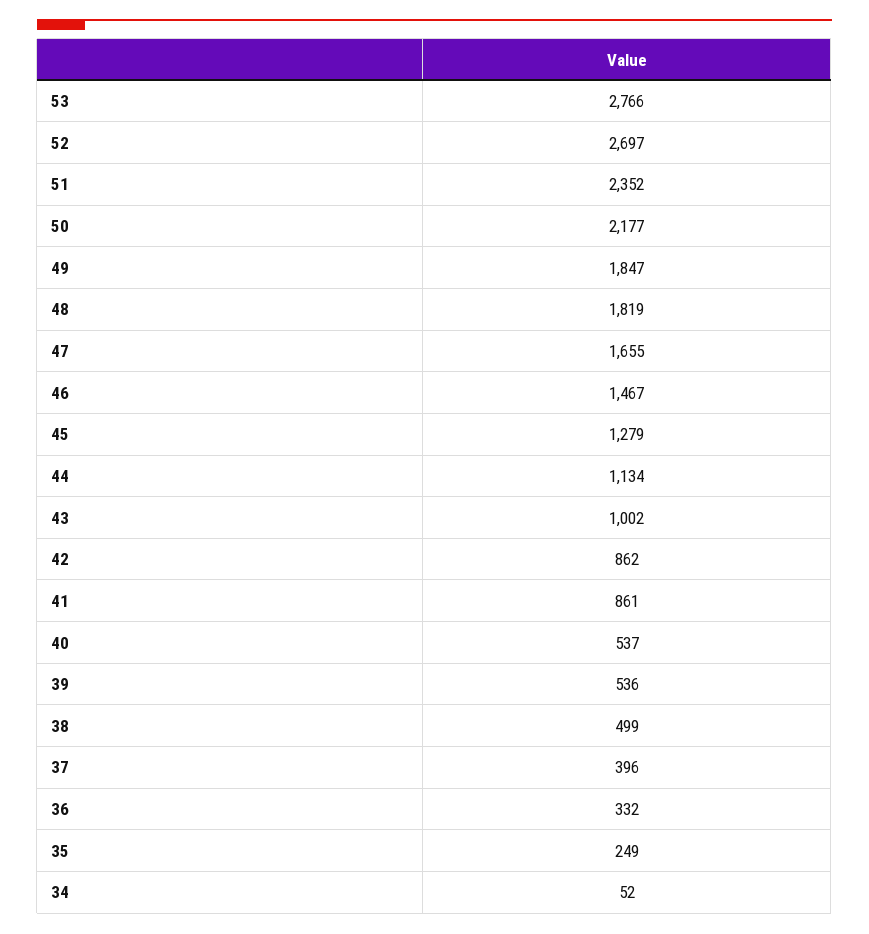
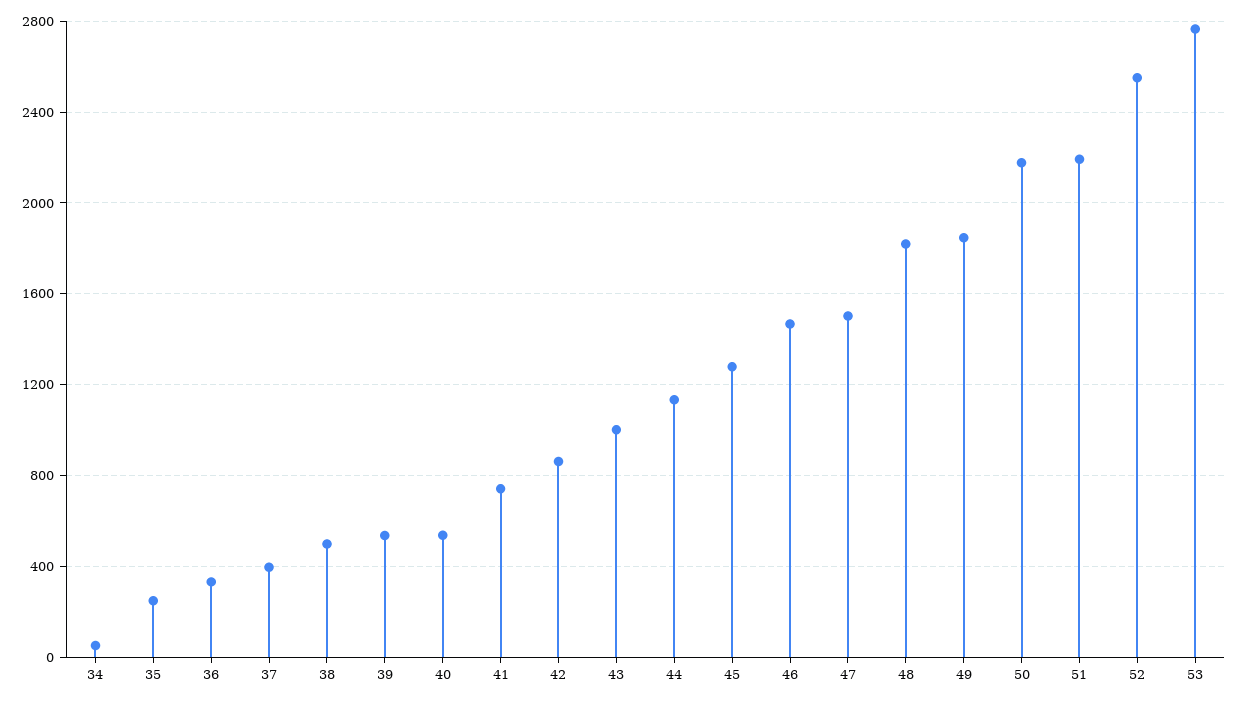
  {
    "53": 2766,
-   "52": 2697,
+   "52": 2550,
-   "51": 2352,
+   "51": 2200,
    "50": 2177,
    "49": 1847,
    "48": 1819,
-   "47": 1655,
+   "47": 1500,
    "46": 1467,
    "45": 1279,
    "44": 1134,
    "43": 1002,
    "42": 862,
-   "41": 861,
+   "41": 750,
    "40": 537,
    "39": 536,
    "38": 499,
    "37": 396,
    "36": 332,
    "35": 249,
    "34": 52
  }

